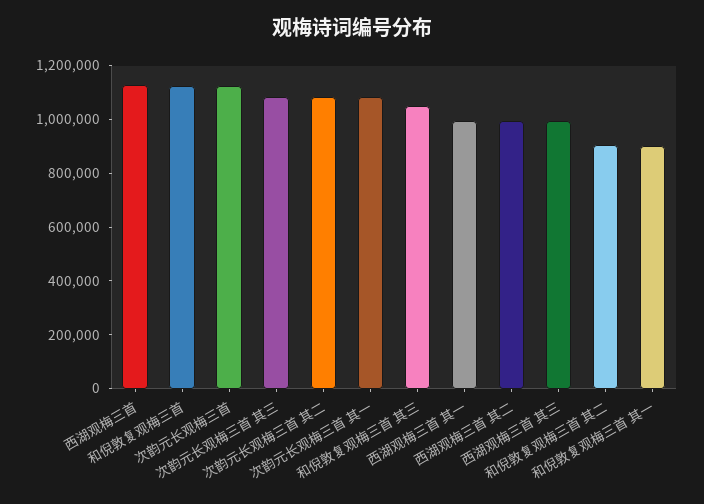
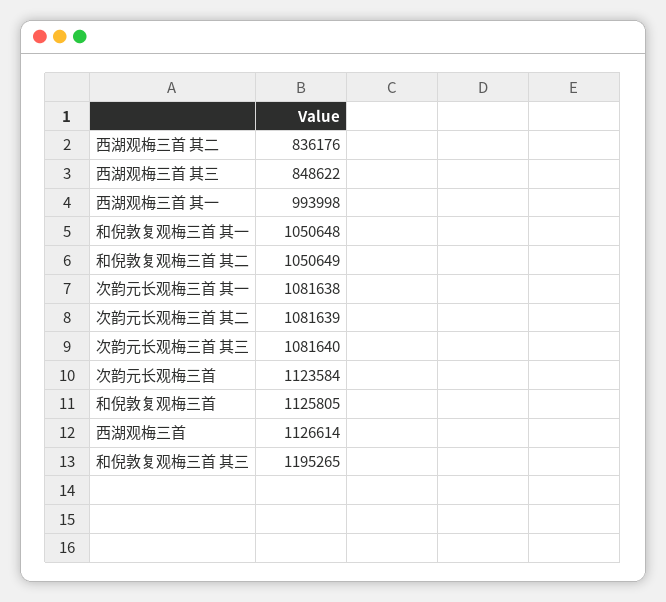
  {
    "西湖观梅三首": 1126614,
    "和倪敦复观梅三首": 1125805,
    "次韵元长观梅三首": 1123584,
    "次韵元长观梅三首 其三": 1081640,
    "次韵元长观梅三首 其二": 1081639,
    "次韵元长观梅三首 其一": 1081638,
-   "和倪敦复观梅三首 其三": 1050000,
+   "和倪敦复观梅三首 其三": 1195265,
    "西湖观梅三首 其一": 993998,
-   "西湖观梅三首 其二": 1000000,
+   "西湖观梅三首 其二": 836176,
-   "西湖观梅三首 其三": 1000000,
+   "西湖观梅三首 其三": 848622,
-   "和倪敦复观梅三首 其二": 900000,
+   "和倪敦复观梅三首 其二": 1050649,
-   "和倪敦复观梅三首 其一": 900000
+   "和倪敦复观梅三首 其一": 1050648
  }

